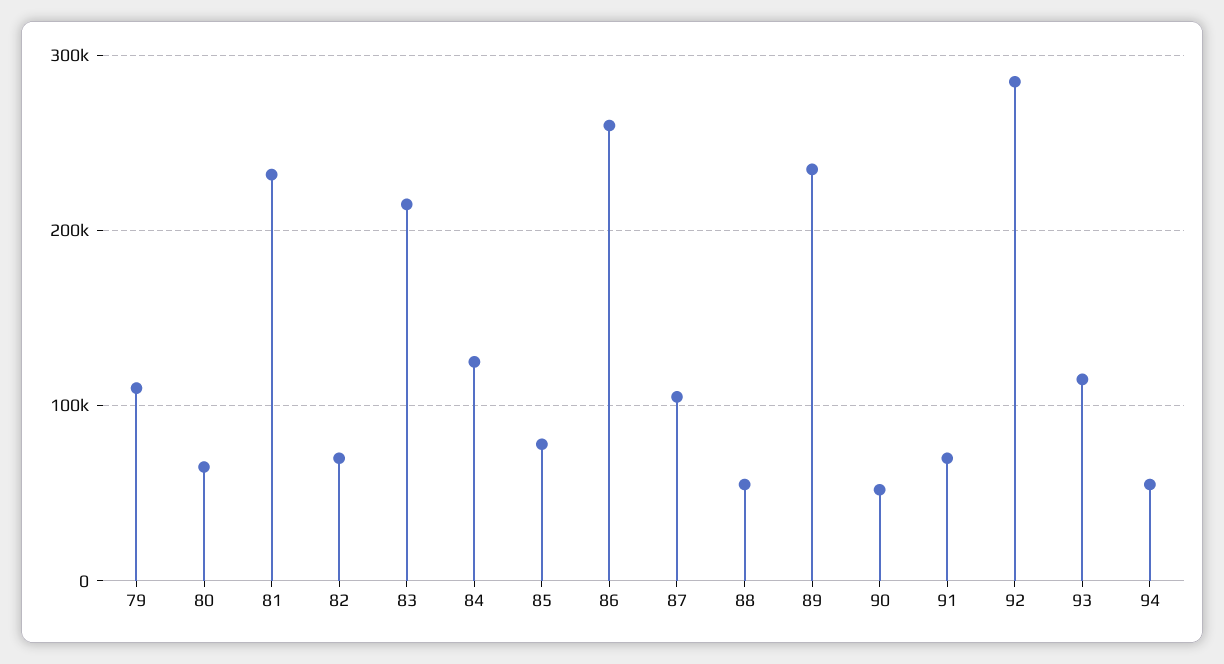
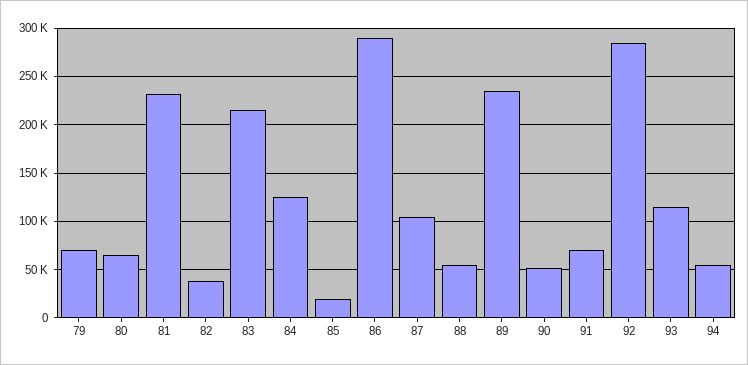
  {
-   "79": 110000,
+   "79": 70000,
    "80": 70000,
    "81": 230000,
-   "82": 70000,
+   "82": 40000,
    "83": 220000,
    "84": 130000,
-   "85": 80000,
+   "85": 20000,
-   "86": 260000,
+   "86": 290000,
    "87": 110000,
    "88": 60000,
    "89": 240000,
    "90": 50000,
    "91": 70000,
    "92": 290000,
    "93": 120000,
    "94": 60000
  }

